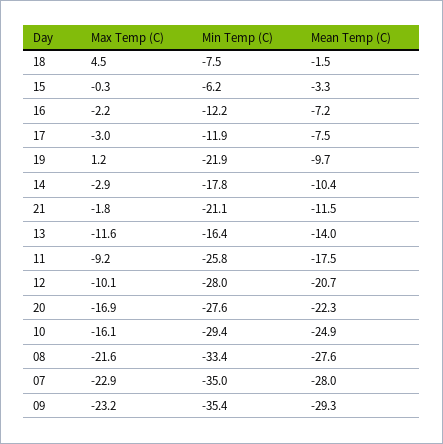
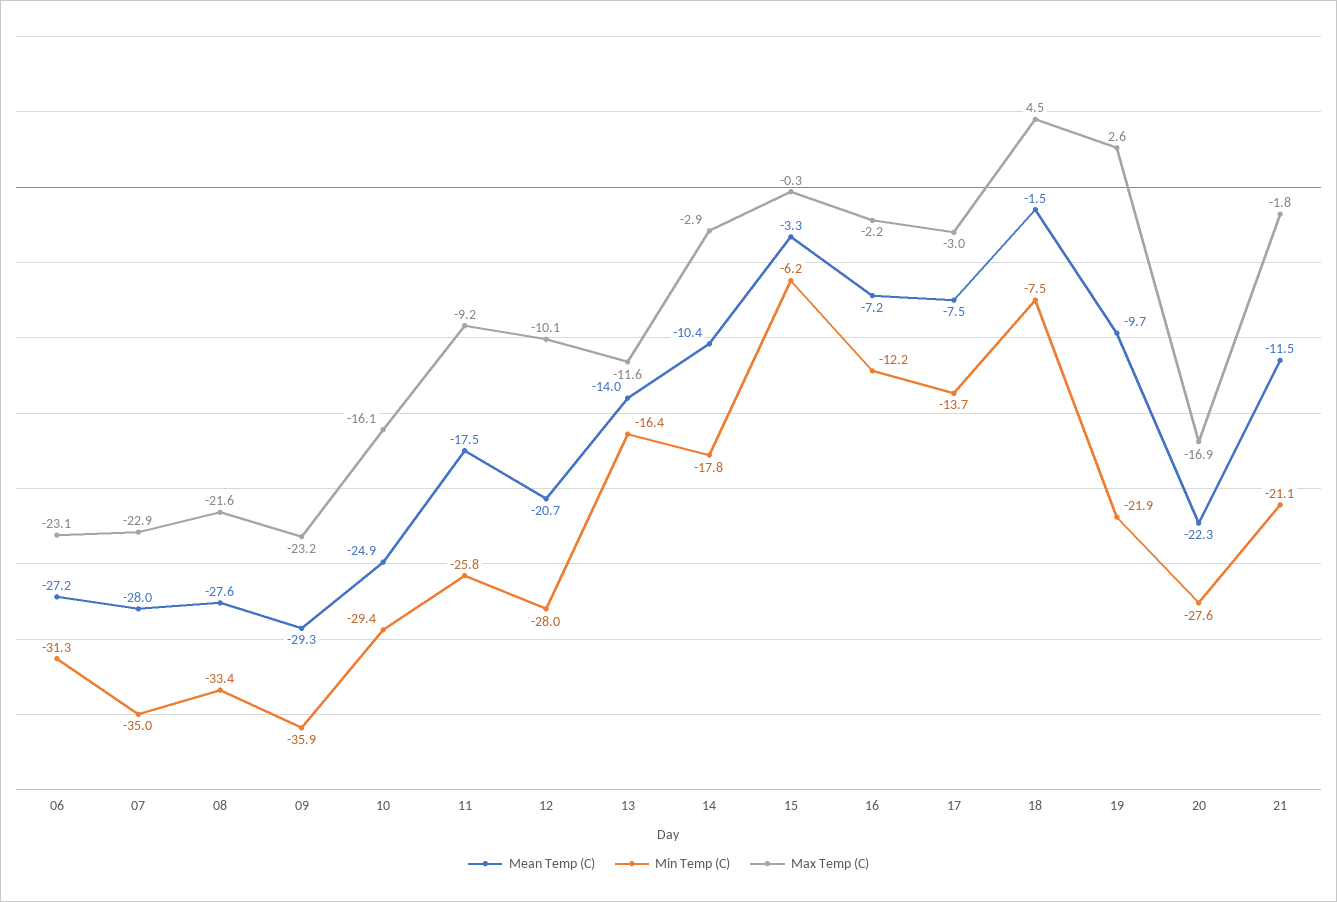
  {
    "Max Temp (C)": {
      "18": 4.5,
      "15": -0.3,
      "16": -2.2,
      "17": -3,
-     "19": 1.2,
+     "19": 2.6,
      "14": -2.9,
      "21": -1.8,
      "13": -11.6,
      "11": -9.2,
      "12": -10.1,
      "20": -16.9,
      "10": -16.1,
      "08": -21.6,
      "07": -22.9,
-     "09": -23.2
+     "09": -23.2,
+     "06": -23.1
    },
    "Min Temp (C)": {
      "18": -7.5,
      "15": -6.2,
      "16": -12.2,
-     "17": -11.9,
+     "17": -13.7,
      "19": -21.9,
      "14": -17.8,
      "21": -21.1,
      "13": -16.4,
      "11": -25.8,
      "12": -28,
      "20": -27.6,
      "10": -29.4,
      "08": -33.4,
      "07": -35,
-     "09": -35.4
+     "09": -35.9,
+     "06": -31.3
    },
    "Mean Temp (C)": {
      "18": -1.5,
      "15": -3.3,
      "16": -7.2,
      "17": -7.5,
      "19": -9.7,
      "14": -10.4,
      "21": -11.5,
      "13": -14,
      "11": -17.5,
      "12": -20.7,
      "20": -22.3,
      "10": -24.9,
      "08": -27.6,
      "07": -28,
-     "09": -29.3
+     "09": -29.3,
+     "06": -27.2
    }
  }

